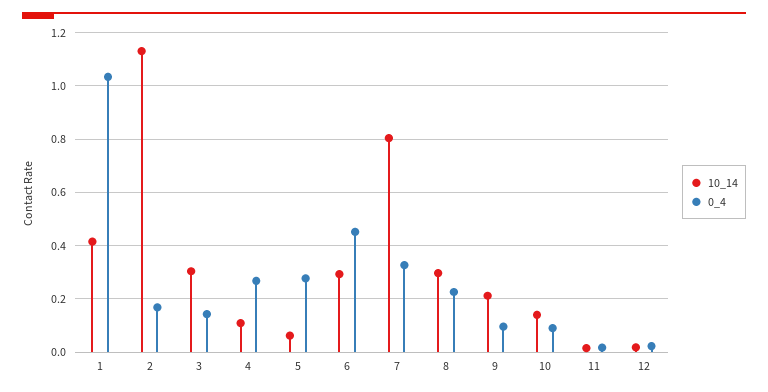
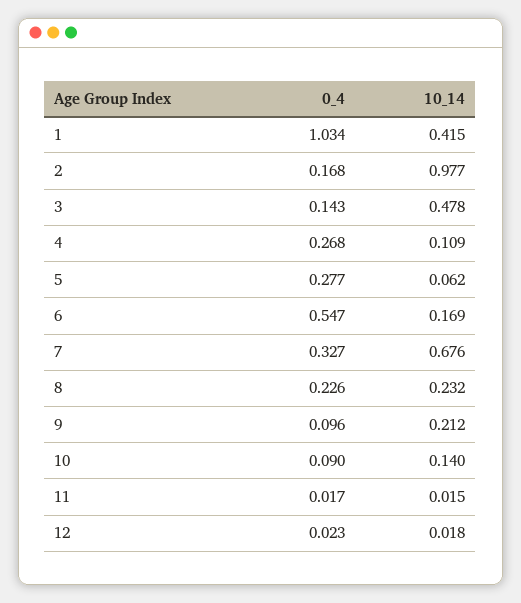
  {
    "10_14": {
      "1": 0.415,
-     "2": 1.125,
+     "2": 0.977,
-     "3": 0.3,
+     "3": 0.478,
      "4": 0.109,
      "5": 0.062,
-     "6": 0.3,
+     "6": 0.169,
-     "7": 0.8,
+     "7": 0.676,
-     "8": 0.3,
+     "8": 0.232,
      "9": 0.212,
      "10": 0.14,
      "11": 0.015,
      "12": 0.018
    },
    "0_4": {
      "1": 1.034,
      "2": 0.168,
      "3": 0.143,
      "4": 0.268,
      "5": 0.277,
-     "6": 0.45,
+     "6": 0.547,
      "7": 0.327,
      "8": 0.226,
      "9": 0.096,
      "10": 0.09,
      "11": 0.017,
      "12": 0.023
    }
  }

